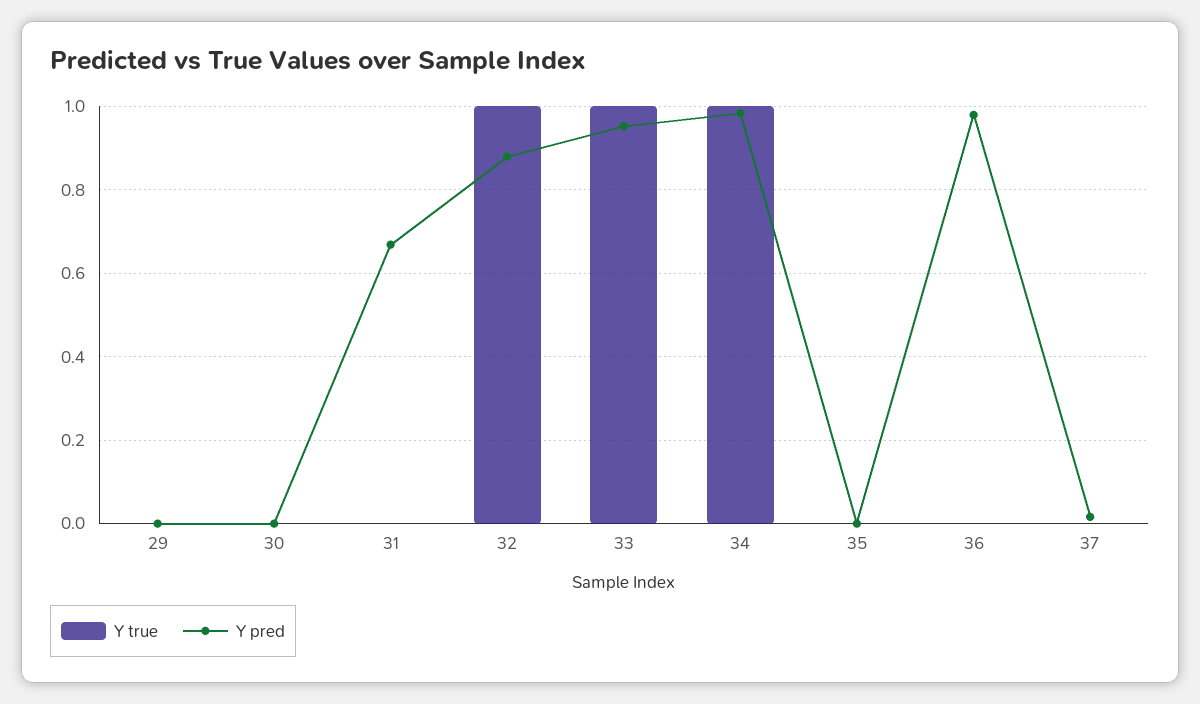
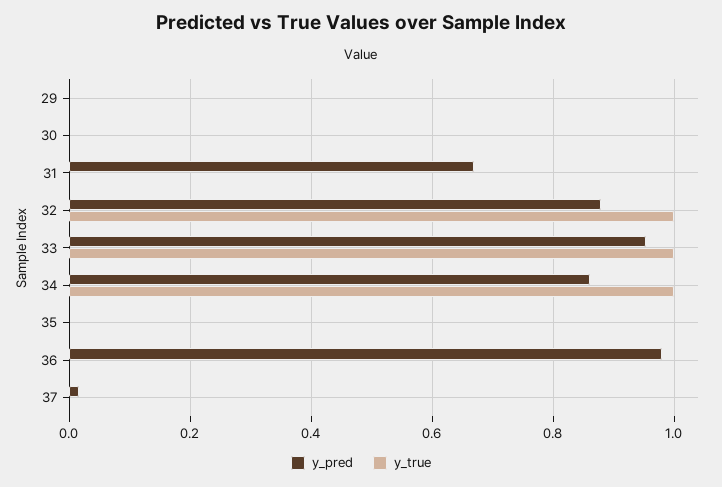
  {
    "Y true": {
      "29": 0,
      "30": 0,
      "31": 0,
      "32": 1,
      "33": 1,
      "34": 1,
      "35": 0,
      "36": 0,
      "37": 0
    },
    "Y pred": {
      "29": 0,
      "30": 0,
      "31": 0.66,
      "32": 0.88,
      "33": 0.96,
-     "34": 0.98,
+     "34": 0.86,
      "35": 0,
      "36": 0.98,
      "37": 0.02
    }
  }

